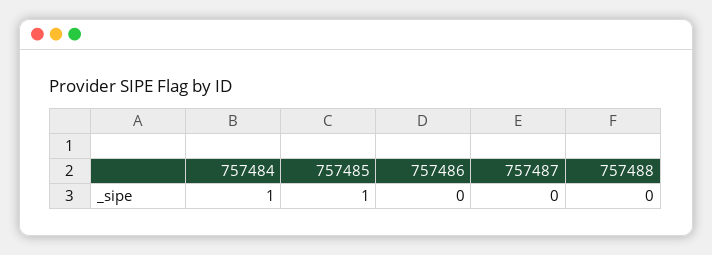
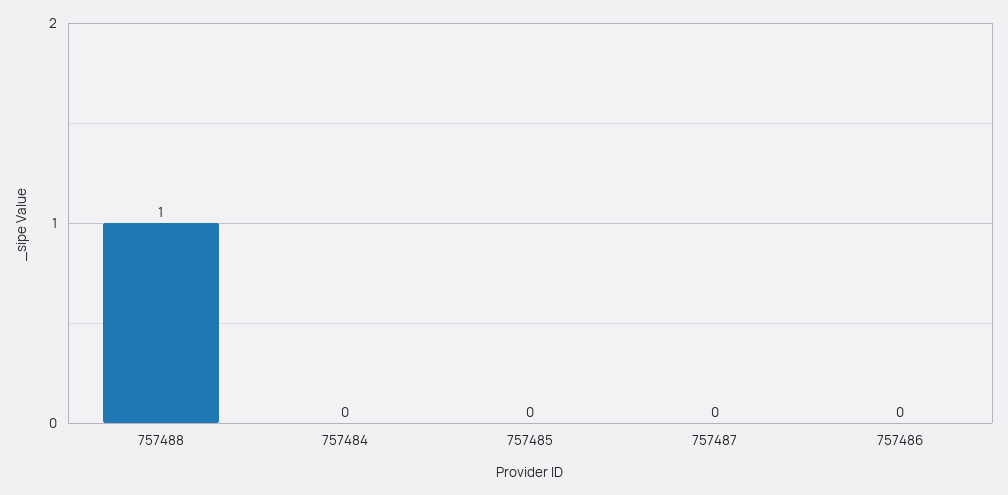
  {
-   "757484": 1,
+   "757484": 0,
-   "757485": 1,
+   "757485": 0,
    "757486": 0,
    "757487": 0,
-   "757488": 0
+   "757488": 1
  }

